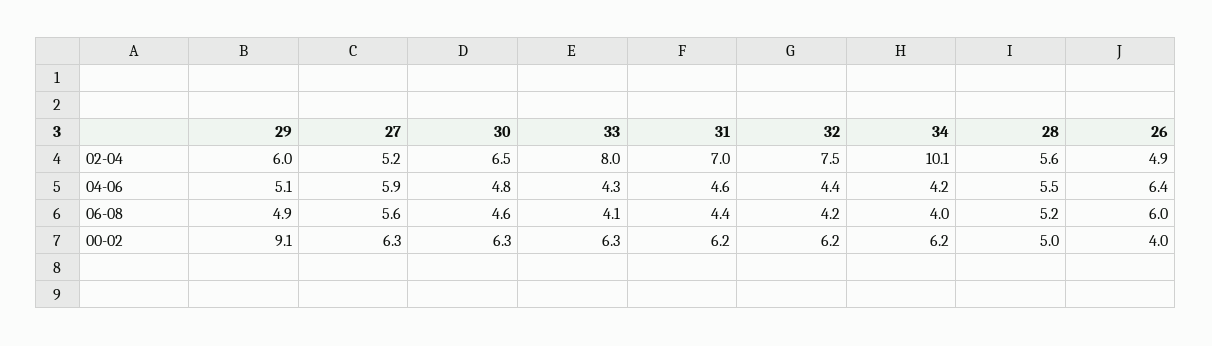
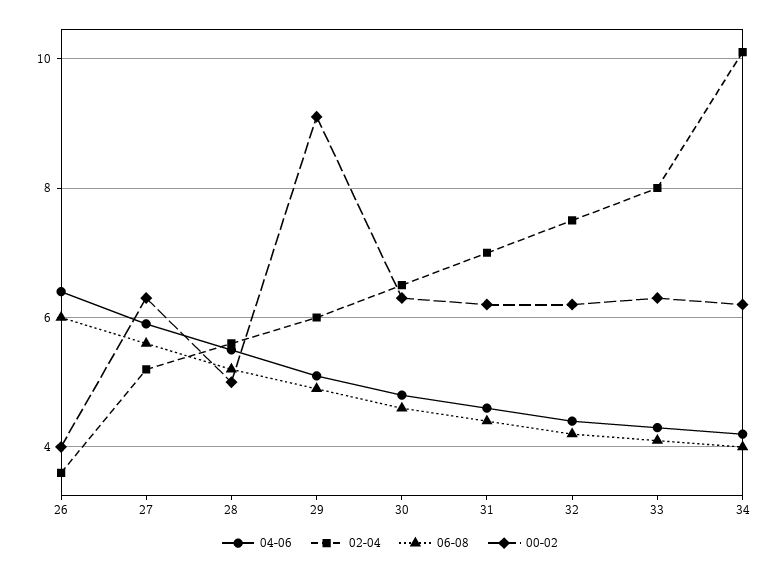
  {
    "02-04": {
      "29": 6,
      "27": 5.2,
      "30": 6.5,
      "33": 8,
      "31": 7,
      "32": 7.5,
      "34": 10.1,
      "28": 5.6,
-     "26": 4.9
+     "26": 3.5
    },
    "04-06": {
      "29": 5.1,
      "27": 5.9,
      "30": 4.8,
      "33": 4.3,
      "31": 4.6,
      "32": 4.4,
      "34": 4.2,
      "28": 5.5,
      "26": 6.4
    },
    "06-08": {
      "29": 4.9,
      "27": 5.6,
      "30": 4.6,
      "33": 4.1,
      "31": 4.4,
      "32": 4.2,
      "34": 4,
      "28": 5.2,
      "26": 6
    },
    "00-02": {
      "29": 9.1,
      "27": 6.3,
      "30": 6.3,
      "33": 6.3,
      "31": 6.2,
      "32": 6.2,
      "34": 6.2,
      "28": 5,
      "26": 4
    }
  }

